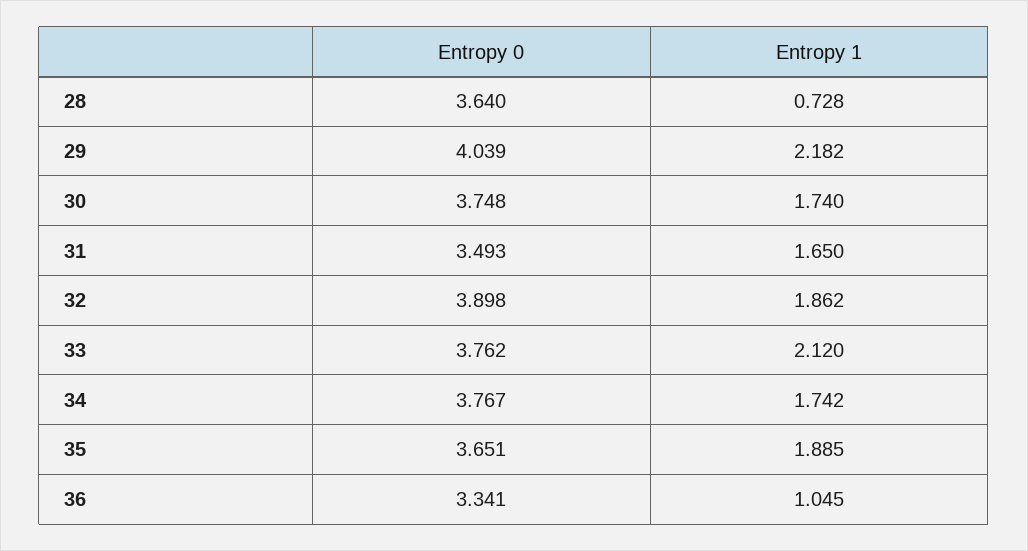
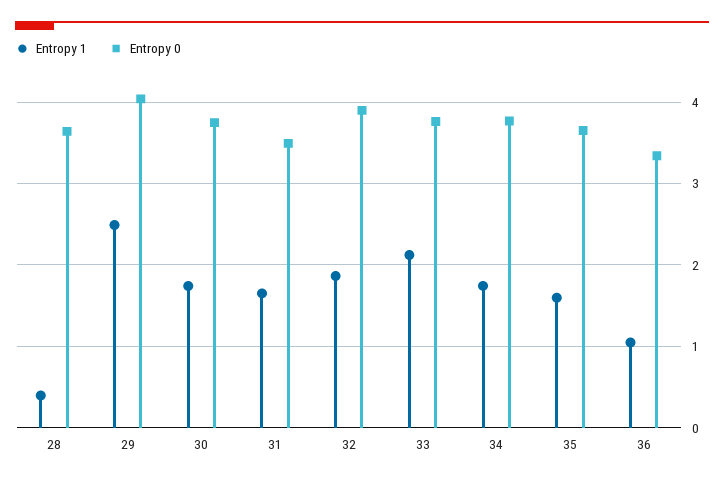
  {
    "Entropy 0": {
      "28": 3.64,
      "29": 4.039,
      "30": 3.748,
      "31": 3.493,
      "32": 3.898,
      "33": 3.762,
      "34": 3.767,
      "35": 3.651,
      "36": 3.341
    },
    "Entropy 1": {
-     "28": 0.728,
+     "28": 0.4,
-     "29": 2.182,
+     "29": 2.5,
      "30": 1.74,
      "31": 1.65,
      "32": 1.862,
      "33": 2.12,
      "34": 1.742,
-     "35": 1.885,
+     "35": 1.6,
      "36": 1.045
    }
  }

